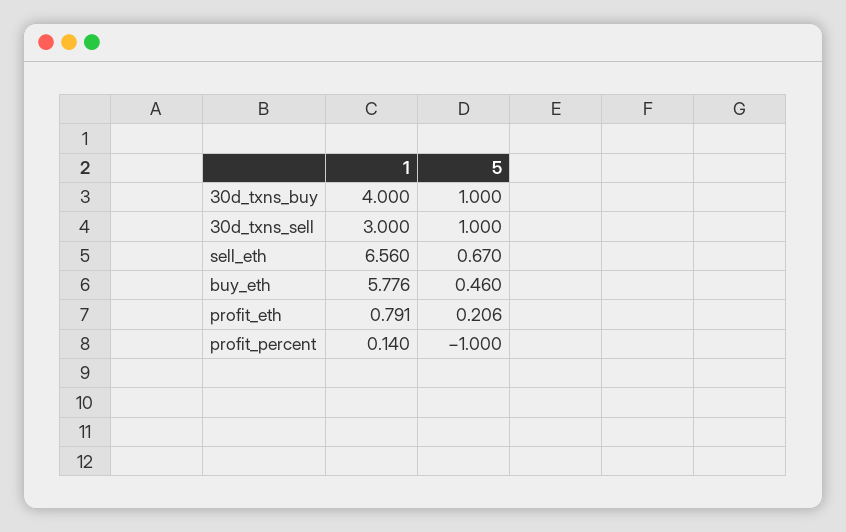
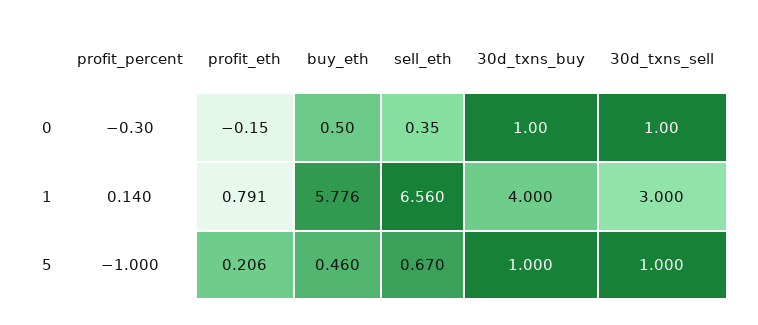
  {
    "1": {
      "30d_txns_buy": 4,
      "30d_txns_sell": 3,
      "sell_eth": 6.56,
      "buy_eth": 5.776,
      "profit_eth": 0.791,
      "profit_percent": 0.14
    },
    "5": {
      "30d_txns_buy": 1,
      "30d_txns_sell": 1,
      "sell_eth": 0.67,
      "buy_eth": 0.46,
      "profit_eth": 0.206,
      "profit_percent": -1
-   }
+   },
+   "0": {
+     "profit_percent": -0.3,
+     "profit_eth": -0.15,
+     "buy_eth": 0.5,
+     "sell_eth": 0.35,
+     "30d_txns_buy": 1,
+     "30d_txns_sell": 1
+   }
  }

